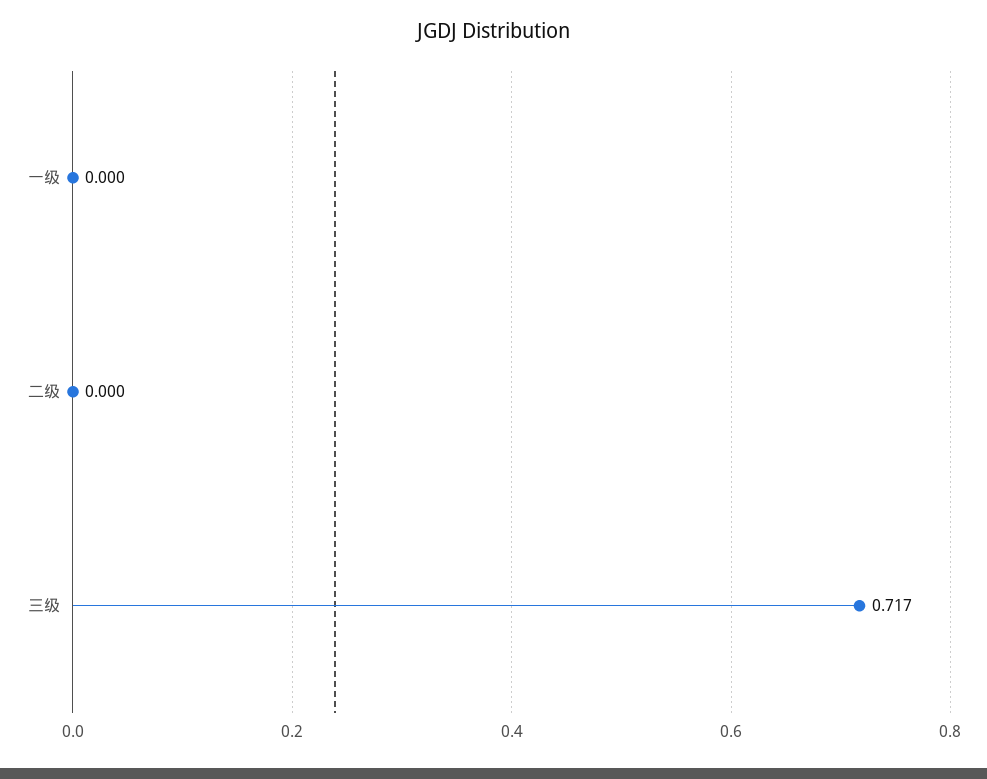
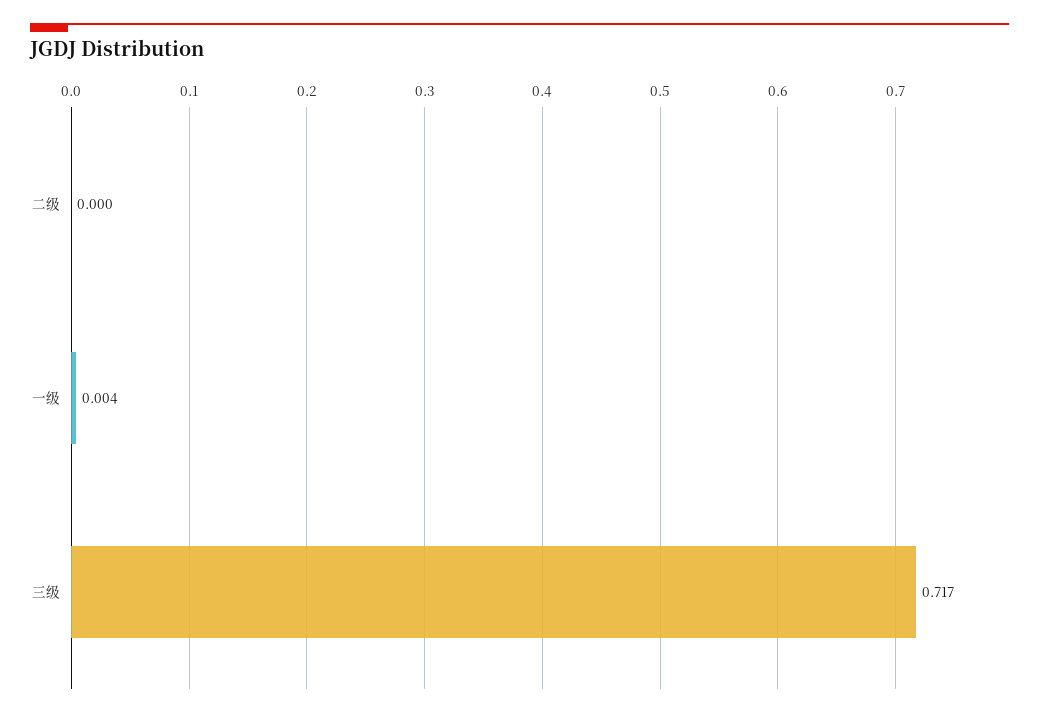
  {
-   "一级": 0,
+   "一级": 0.004,
    "二级": 0,
    "三级": 0.717
  }

